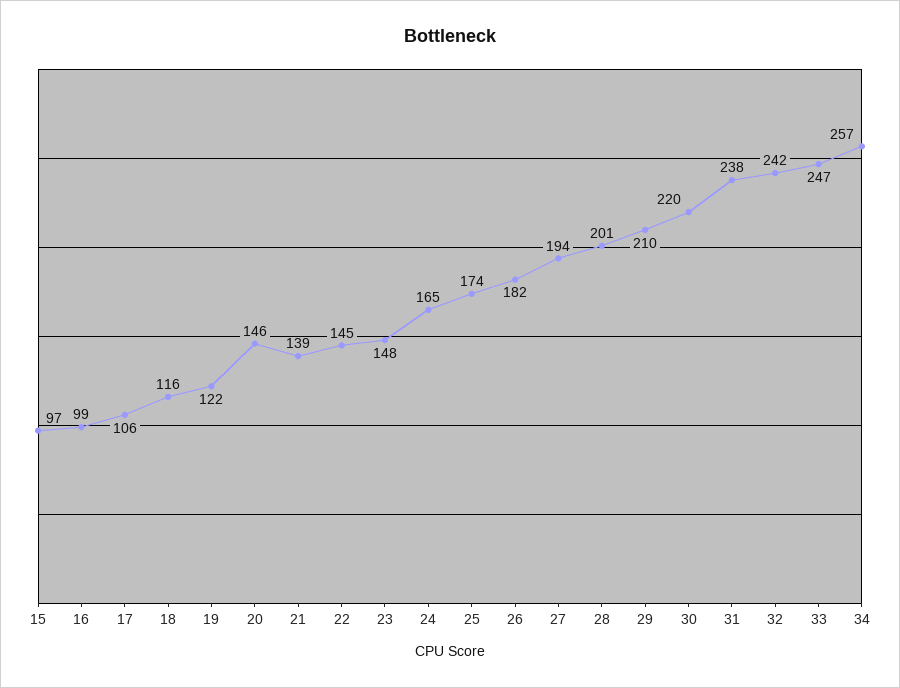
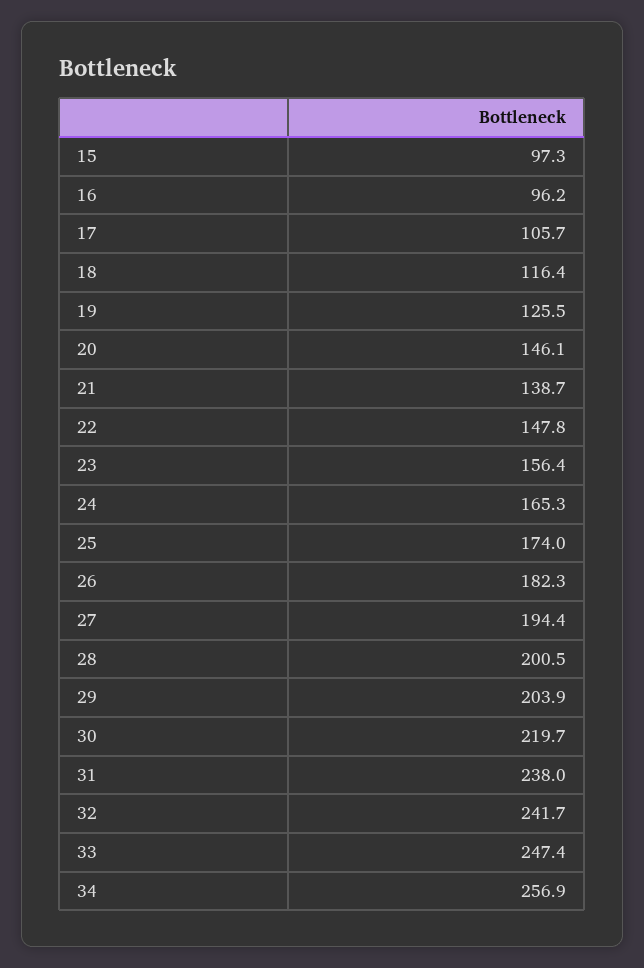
  {
    "15": 97.3,
-   "16": 99,
+   "16": 96.2,
    "17": 105.7,
    "18": 116.4,
-   "19": 122,
+   "19": 125.5,
    "20": 146.1,
    "21": 138.7,
-   "22": 145,
+   "22": 147.8,
-   "23": 148,
+   "23": 156.4,
    "24": 165.3,
    "25": 174,
    "26": 182.3,
    "27": 194.4,
    "28": 200.5,
-   "29": 210,
+   "29": 203.9,
    "30": 219.7,
    "31": 238,
    "32": 241.7,
    "33": 247.4,
    "34": 256.9
  }

